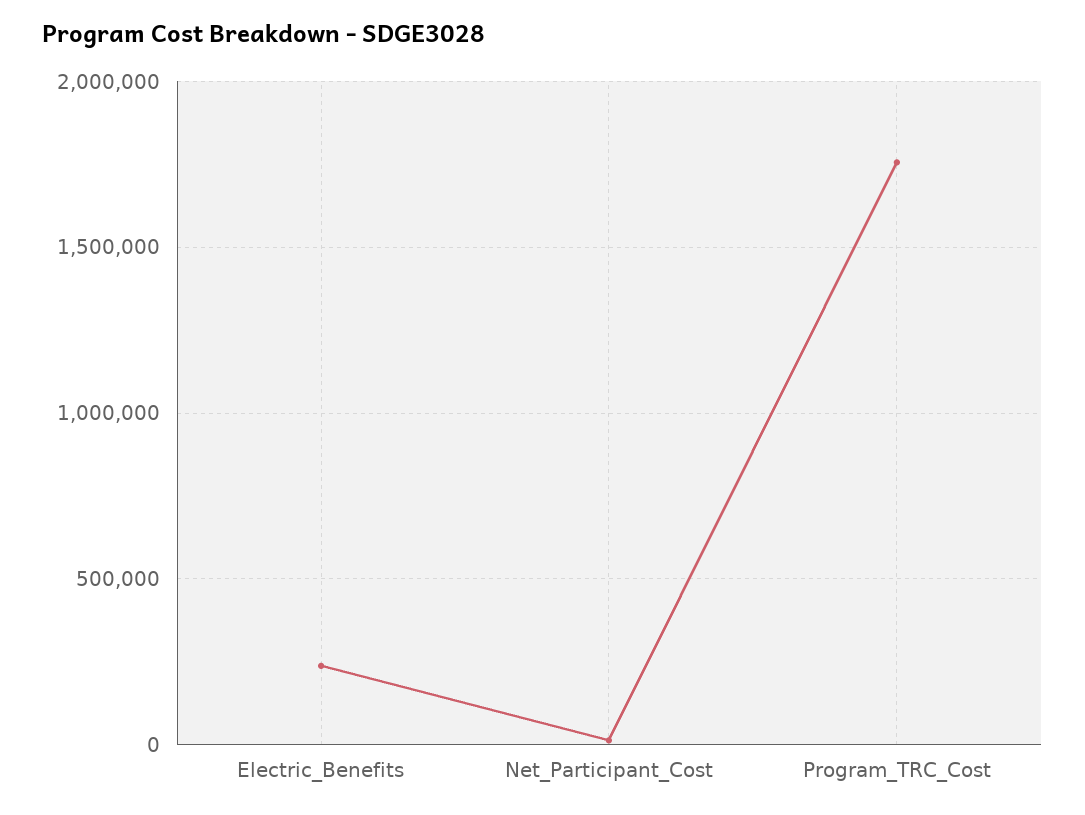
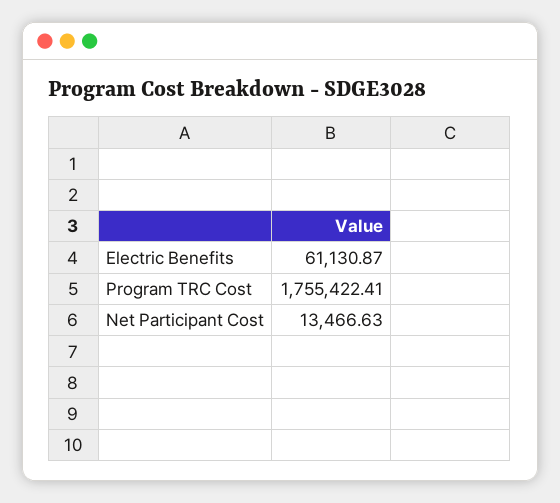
  {
-   "Electric_Benefits": 250000,
+   "Electric_Benefits": 61130.87,
    "Net_Participant_Cost": 13466.63,
    "Program_TRC_Cost": 1755422.41
  }

